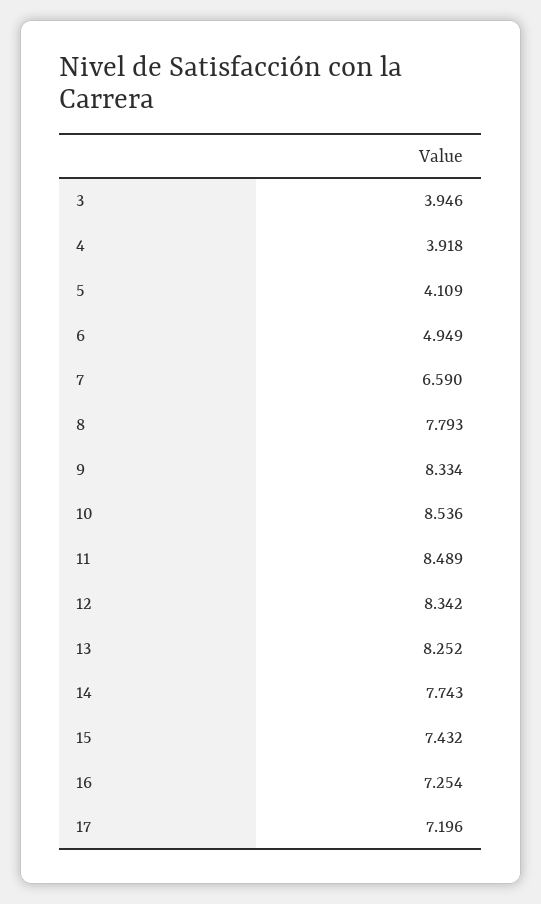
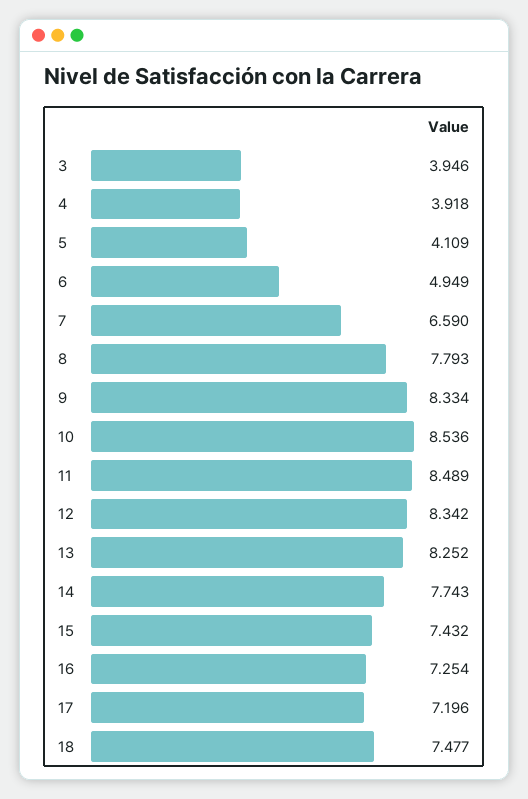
  {
    "3": 3.946,
    "4": 3.918,
    "5": 4.109,
    "6": 4.949,
    "7": 6.59,
    "8": 7.793,
    "9": 8.334,
    "10": 8.536,
    "11": 8.489,
    "12": 8.342,
    "13": 8.252,
    "14": 7.743,
    "15": 7.432,
    "16": 7.254,
-   "17": 7.196
+   "17": 7.196,
+   "18": 7.477
  }

